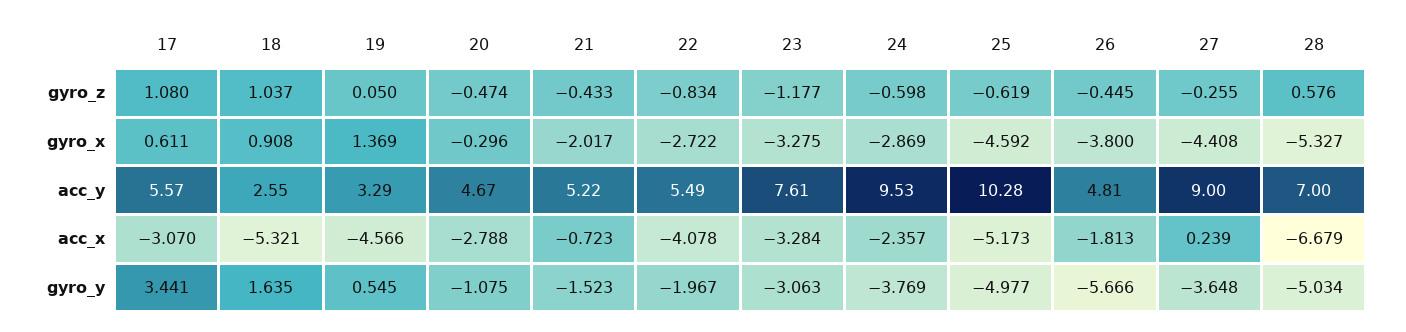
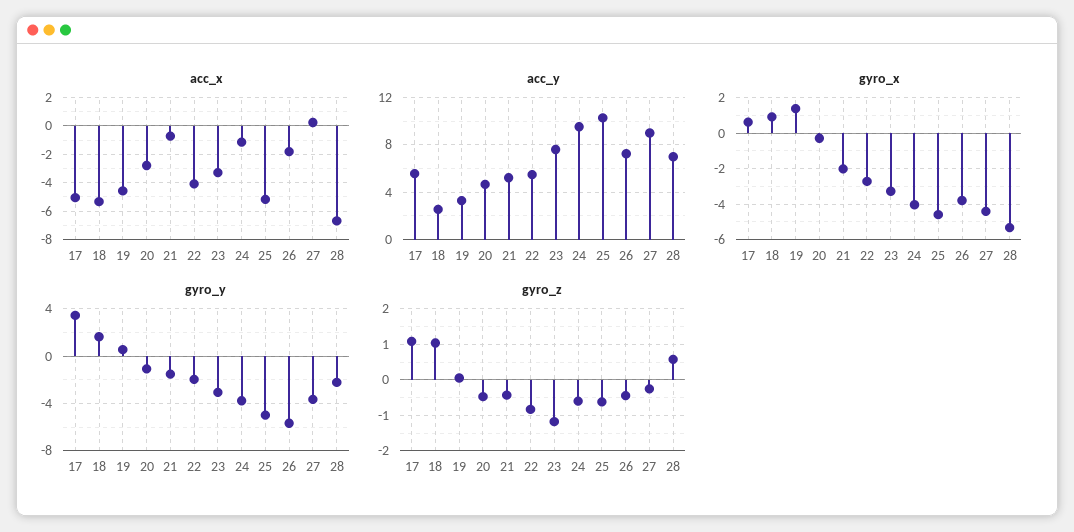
  {
    "gyro_z": {
      "17": 1.08,
      "18": 1.037,
      "19": 0.05,
      "20": -0.474,
      "21": -0.433,
      "22": -0.834,
      "23": -1.177,
      "24": -0.598,
      "25": -0.619,
      "26": -0.445,
      "27": -0.255,
      "28": 0.576
    },
    "gyro_x": {
      "17": 0.611,
      "18": 0.908,
      "19": 1.369,
      "20": -0.296,
      "21": -2.017,
      "22": -2.722,
      "23": -3.275,
-     "24": -2.869,
+     "24": -4,
      "25": -4.592,
      "26": -3.8,
      "27": -4.408,
      "28": -5.327
    },
    "acc_y": {
      "17": 5.57,
      "18": 2.55,
      "19": 3.29,
      "20": 4.67,
      "21": 5.22,
      "22": 5.49,
      "23": 7.61,
      "24": 9.53,
      "25": 10.28,
-     "26": 4.81,
+     "26": 7,
      "27": 9,
      "28": 7
    },
    "acc_x": {
-     "17": -3.07,
+     "17": -5,
      "18": -5.321,
      "19": -4.566,
      "20": -2.788,
      "21": -0.723,
      "22": -4.078,
      "23": -3.284,
-     "24": -2.357,
+     "24": -1,
      "25": -5.173,
      "26": -1.813,
      "27": 0.239,
      "28": -6.679
    },
    "gyro_y": {
      "17": 3.441,
      "18": 1.635,
      "19": 0.545,
      "20": -1.075,
      "21": -1.523,
      "22": -1.967,
      "23": -3.063,
      "24": -3.769,
      "25": -4.977,
      "26": -5.666,
      "27": -3.648,
-     "28": -5.034
+     "28": -2
    }
  }

